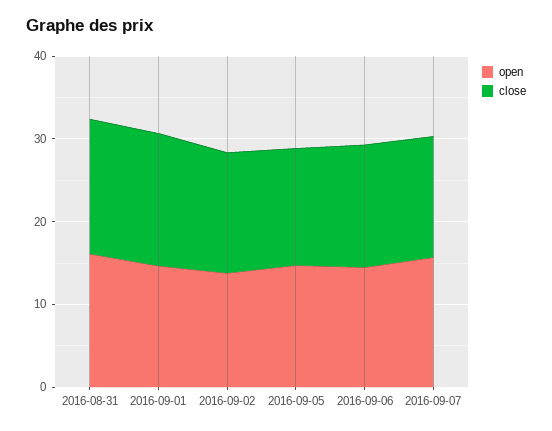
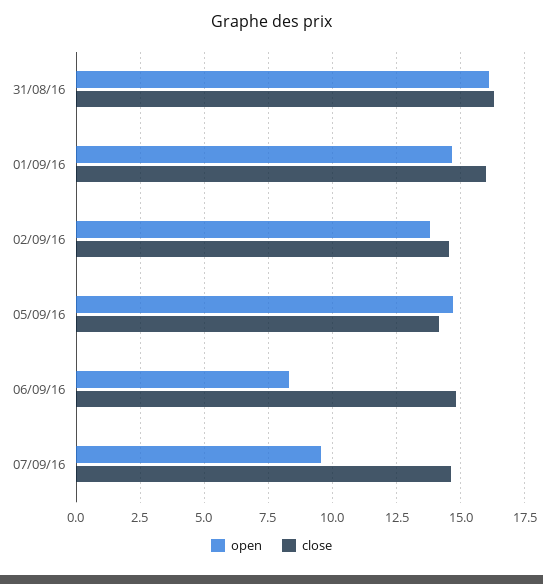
  {
    "open": {
      "2016-08-31": 16,
      "2016-09-01": 14.75,
      "2016-09-02": 13.75,
      "2016-09-05": 14.75,
-     "2016-09-06": 14,
+     "2016-09-06": 8.25,
-     "2016-09-07": 16
+     "2016-09-07": 9.5
    },
    "close": {
      "2016-08-31": 16.25,
      "2016-09-01": 16,
      "2016-09-02": 14.5,
      "2016-09-05": 14.25,
      "2016-09-06": 14.75,
      "2016-09-07": 14.5
    }
  }

